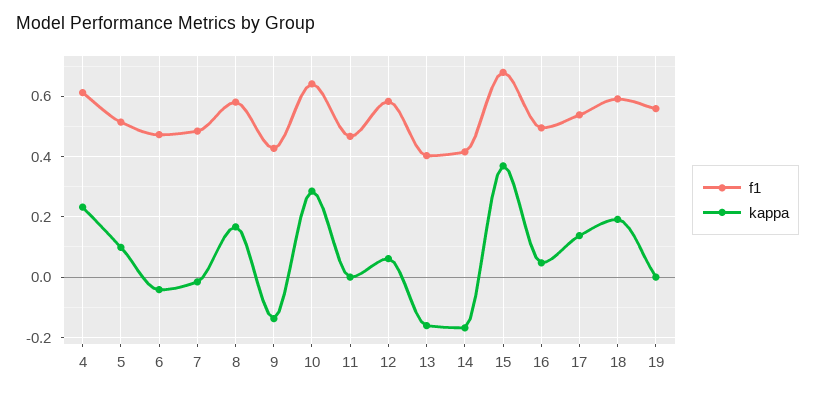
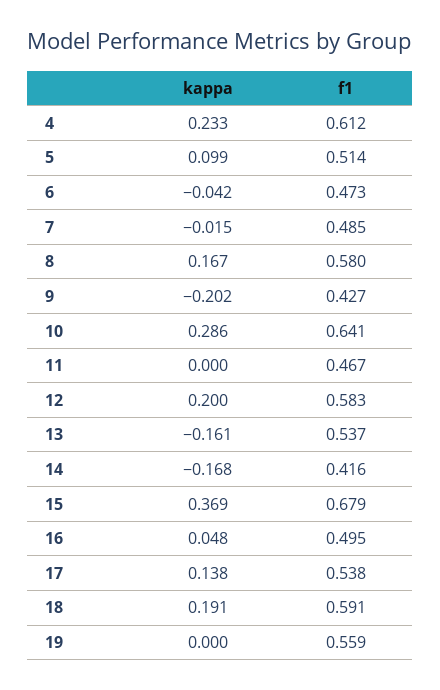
  {
    "f1": {
      "4": 0.612,
      "5": 0.514,
      "6": 0.473,
      "7": 0.485,
      "8": 0.58,
      "9": 0.427,
      "10": 0.641,
      "11": 0.467,
      "12": 0.583,
-     "13": 0.4,
+     "13": 0.537,
      "14": 0.416,
      "15": 0.679,
      "16": 0.495,
      "17": 0.538,
      "18": 0.591,
      "19": 0.559
    },
    "kappa": {
      "4": 0.233,
      "5": 0.099,
      "6": -0.042,
      "7": -0.015,
      "8": 0.167,
-     "9": -0.14,
+     "9": -0.202,
      "10": 0.286,
      "11": 0,
-     "12": 0.06,
+     "12": 0.2,
      "13": -0.161,
      "14": -0.168,
      "15": 0.369,
      "16": 0.048,
      "17": 0.138,
      "18": 0.191,
      "19": 0
    }
  }

